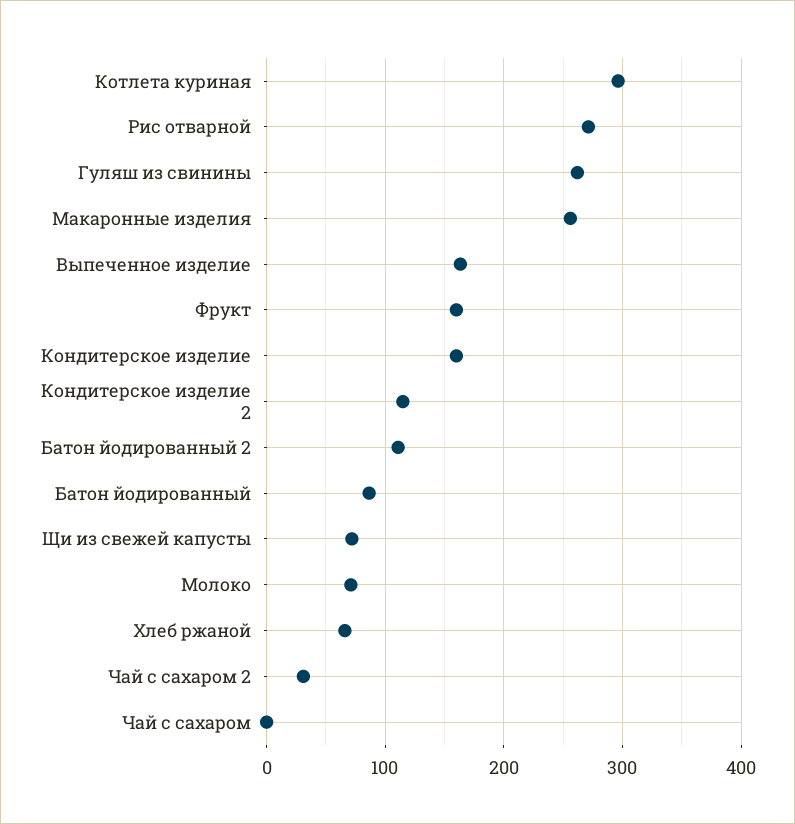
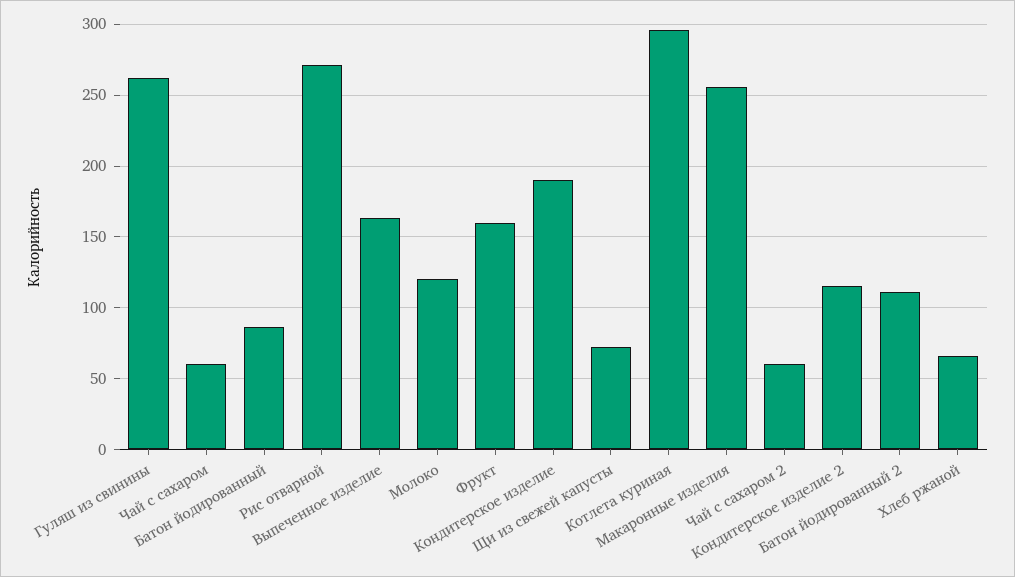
  {
    "Котлета куриная": 295,
    "Рис отварной": 270,
    "Гуляш из свинины": 260,
    "Макаронные изделия": 255,
    "Выпеченное изделие": 165,
    "Фрукт": 160,
-   "Кондитерское изделие": 160,
+   "Кондитерское изделие": 190,
    "Кондитерское изделие 2": 115,
    "Батон йодированный 2": 110,
    "Батон йодированный": 85,
    "Щи из свежей капусты": 70,
-   "Молоко": 70,
+   "Молоко": 120,
    "Хлеб ржаной": 65,
-   "Чай с сахаром 2": 30,
+   "Чай с сахаром 2": 60,
-   "Чай с сахаром": 0
+   "Чай с сахаром": 60
  }

